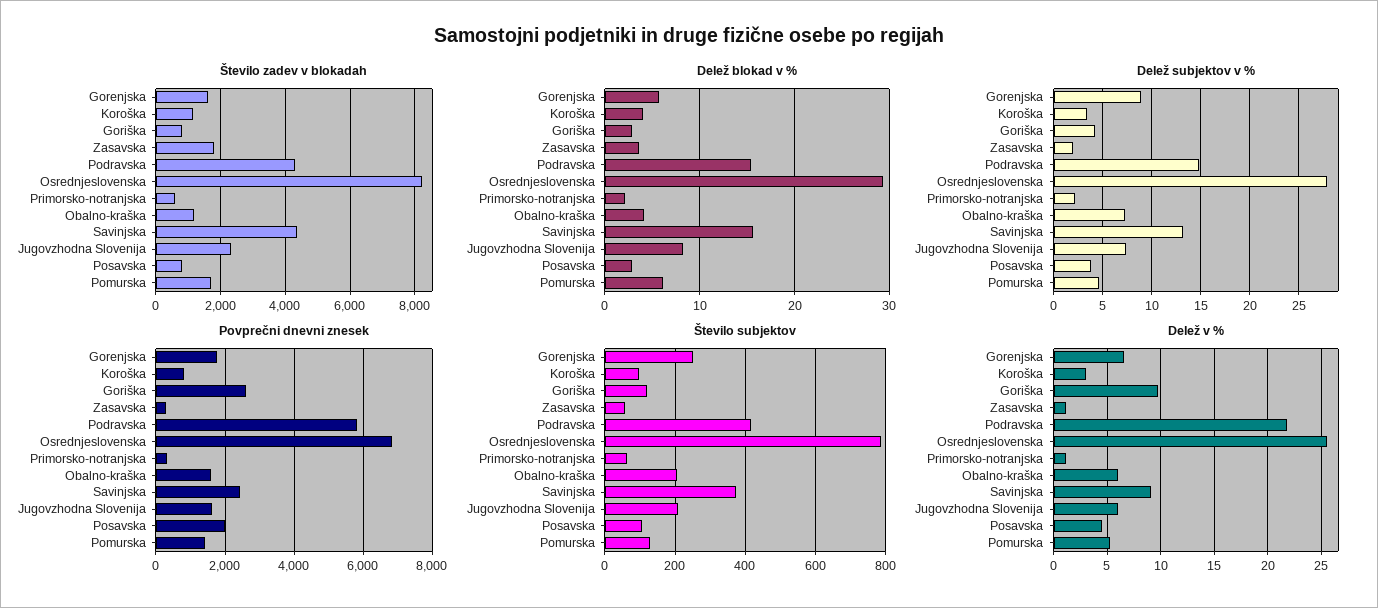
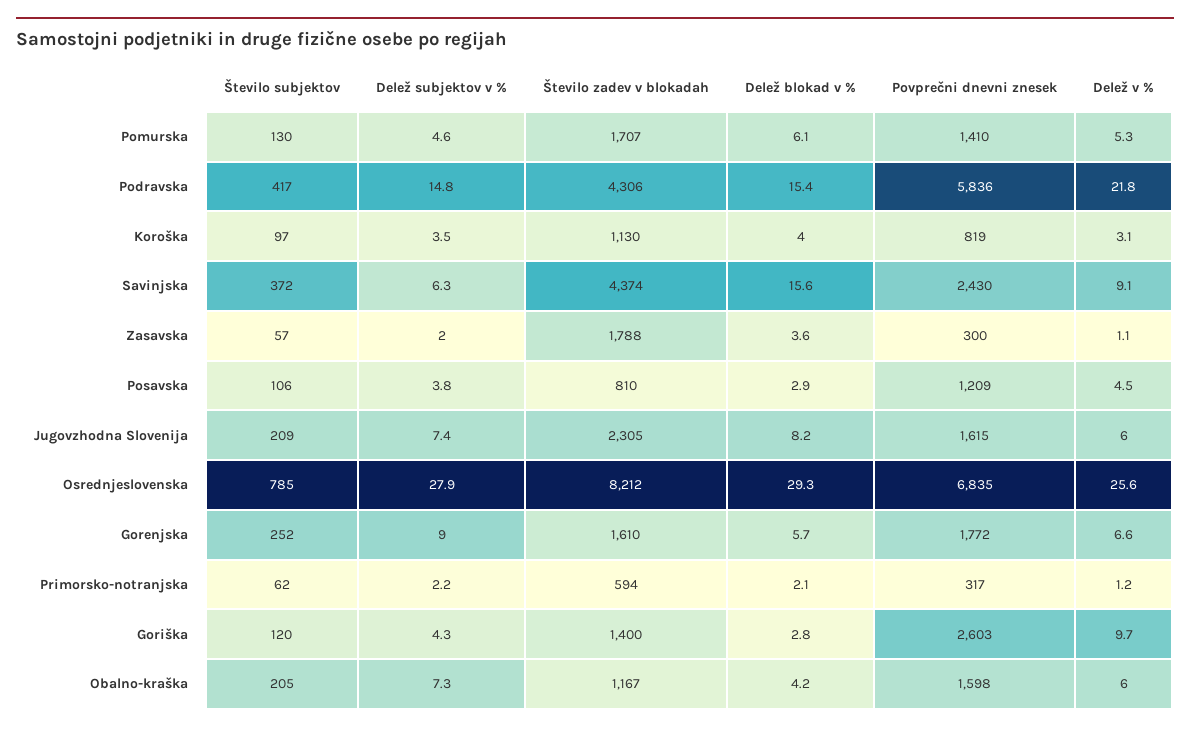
  {
    "Število zadev v blokadah": {
      "Gorenjska": 1610,
      "Koroška": 1130,
-     "Goriška": 800,
+     "Goriška": 1400,
      "Zasavska": 1788,
      "Podravska": 4306,
      "Osrednjeslovenska": 8212,
      "Primorsko-notranjska": 594,
      "Obalno-kraška": 1167,
      "Savinjska": 4374,
      "Jugovzhodna Slovenija": 2305,
      "Posavska": 810,
      "Pomurska": 1707
    },
    "Delež blokad v %": {
      "Gorenjska": 5.7,
      "Koroška": 4,
      "Goriška": 2.8,
      "Zasavska": 3.6,
      "Podravska": 15.4,
      "Osrednjeslovenska": 29.3,
      "Primorsko-notranjska": 2.1,
      "Obalno-kraška": 4.2,
      "Savinjska": 15.6,
      "Jugovzhodna Slovenija": 8.2,
      "Posavska": 2.9,
      "Pomurska": 6.1
    },
    "Delež subjektov v %": {
      "Gorenjska": 9,
      "Koroška": 3.5,
      "Goriška": 4.3,
      "Zasavska": 2,
      "Podravska": 14.8,
      "Osrednjeslovenska": 27.9,
      "Primorsko-notranjska": 2.2,
      "Obalno-kraška": 7.3,
-     "Savinjska": 13,
+     "Savinjska": 6.3,
      "Jugovzhodna Slovenija": 7.4,
      "Posavska": 3.8,
      "Pomurska": 4.6
    },
    "Povprečni dnevni znesek": {
      "Gorenjska": 1772,
      "Koroška": 819,
      "Goriška": 2603,
      "Zasavska": 300,
      "Podravska": 5836,
      "Osrednjeslovenska": 6835,
      "Primorsko-notranjska": 317,
      "Obalno-kraška": 1598,
      "Savinjska": 2430,
      "Jugovzhodna Slovenija": 1615,
-     "Posavska": 2000,
+     "Posavska": 1209,
      "Pomurska": 1410
    },
    "Število subjektov": {
      "Gorenjska": 252,
      "Koroška": 97,
      "Goriška": 120,
      "Zasavska": 57,
      "Podravska": 417,
      "Osrednjeslovenska": 785,
      "Primorsko-notranjska": 62,
      "Obalno-kraška": 205,
      "Savinjska": 372,
      "Jugovzhodna Slovenija": 209,
      "Posavska": 106,
      "Pomurska": 130
    },
    "Delež v %": {
      "Gorenjska": 6.6,
      "Koroška": 3.1,
      "Goriška": 9.7,
      "Zasavska": 1.1,
      "Podravska": 21.8,
      "Osrednjeslovenska": 25.6,
      "Primorsko-notranjska": 1.2,
      "Obalno-kraška": 6,
      "Savinjska": 9.1,
      "Jugovzhodna Slovenija": 6,
      "Posavska": 4.5,
      "Pomurska": 5.3
    }
  }

